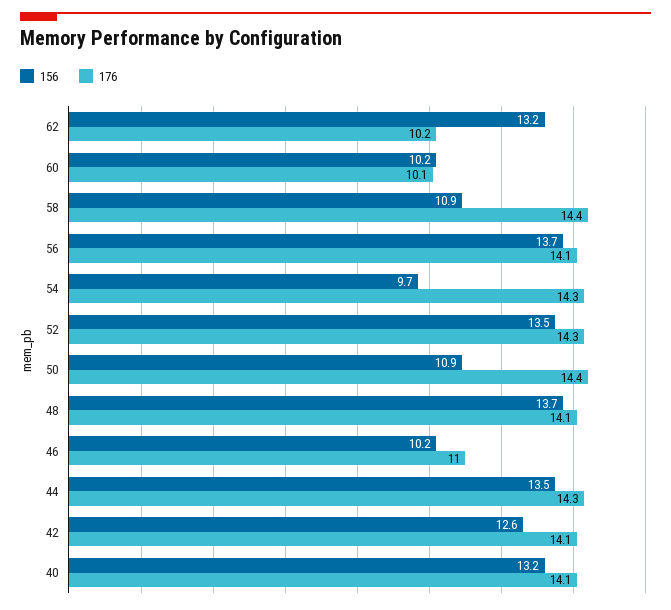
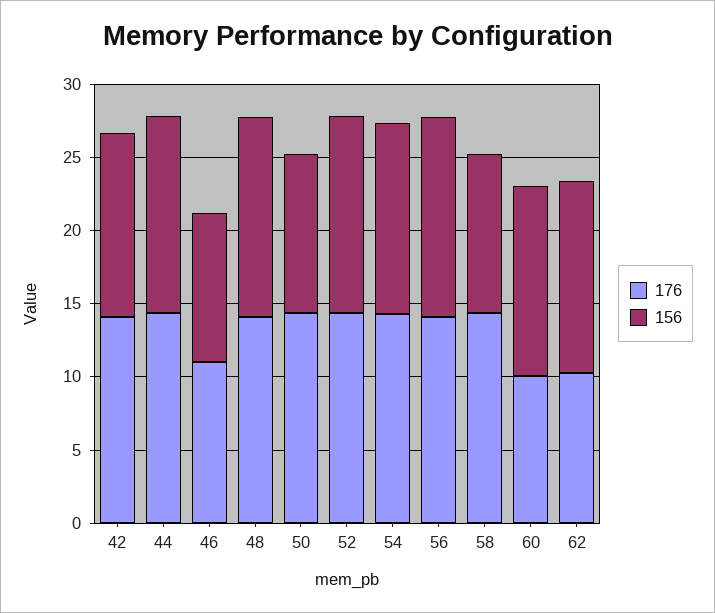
  {
    "156": {
      "62": 13.2,
-     "60": 10.2,
+     "60": 13,
      "58": 10.9,
      "56": 13.7,
-     "54": 9.7,
+     "54": 13,
      "52": 13.5,
      "50": 10.9,
      "48": 13.7,
      "46": 10.2,
      "44": 13.5,
-     "42": 12.6,
+     "42": 12.6
-     "40": 13.2
    },
    "176": {
      "62": 10.2,
      "60": 10.1,
      "58": 14.4,
      "56": 14.1,
      "54": 14.3,
      "52": 14.3,
      "50": 14.4,
      "48": 14.1,
      "46": 11,
      "44": 14.3,
-     "42": 14.1,
+     "42": 14.1
-     "40": 14.1
    }
  }

